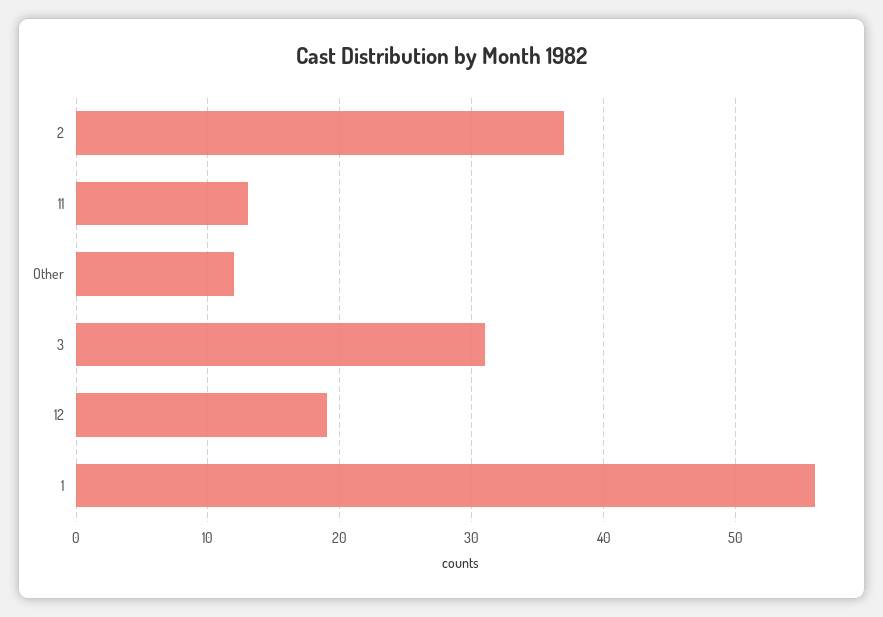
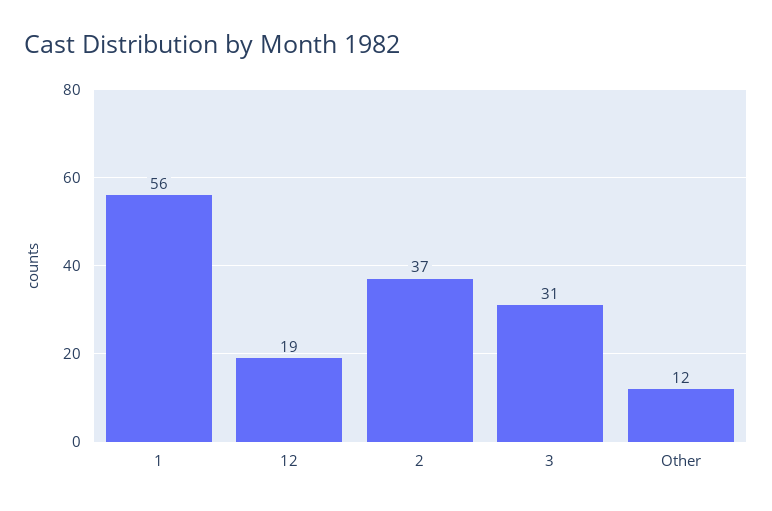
  {
    "2": 37,
-   "11": 13,
    "Other": 12,
    "3": 31,
    "12": 19,
    "1": 56
  }

